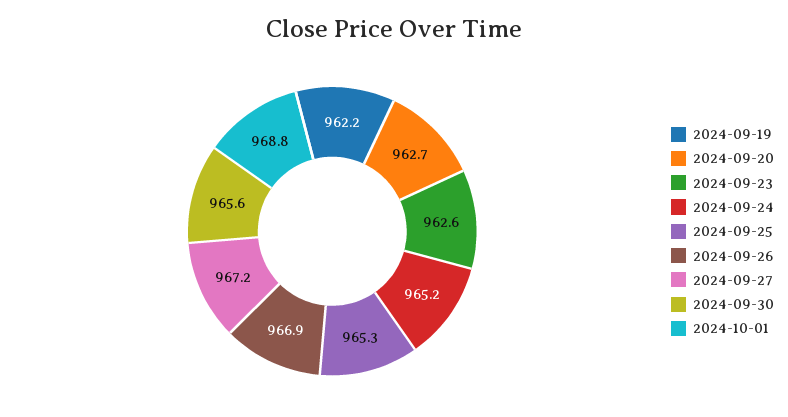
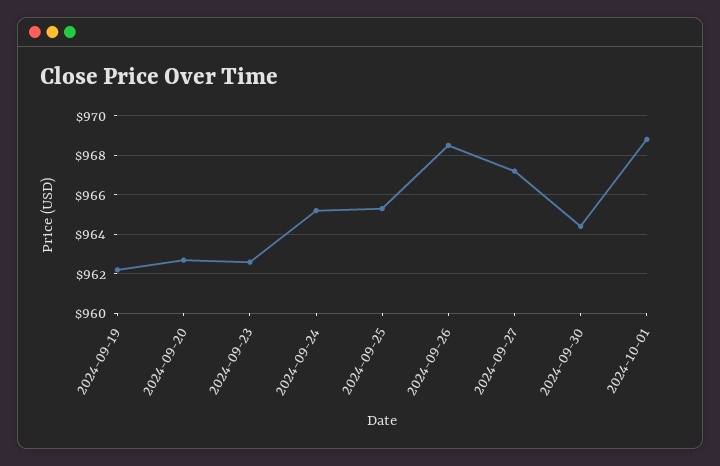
  {
    "2024-09-19": 962.2,
    "2024-09-20": 962.7,
    "2024-09-23": 962.6,
    "2024-09-24": 965.2,
    "2024-09-25": 965.3,
-   "2024-09-26": 966.9,
+   "2024-09-26": 968.5,
    "2024-09-27": 967.2,
-   "2024-09-30": 965.6,
+   "2024-09-30": 964.5,
    "2024-10-01": 968.8
  }

